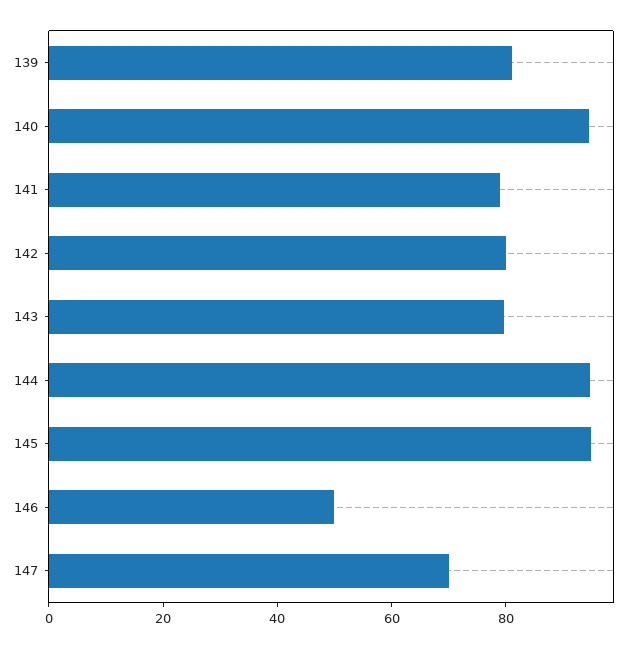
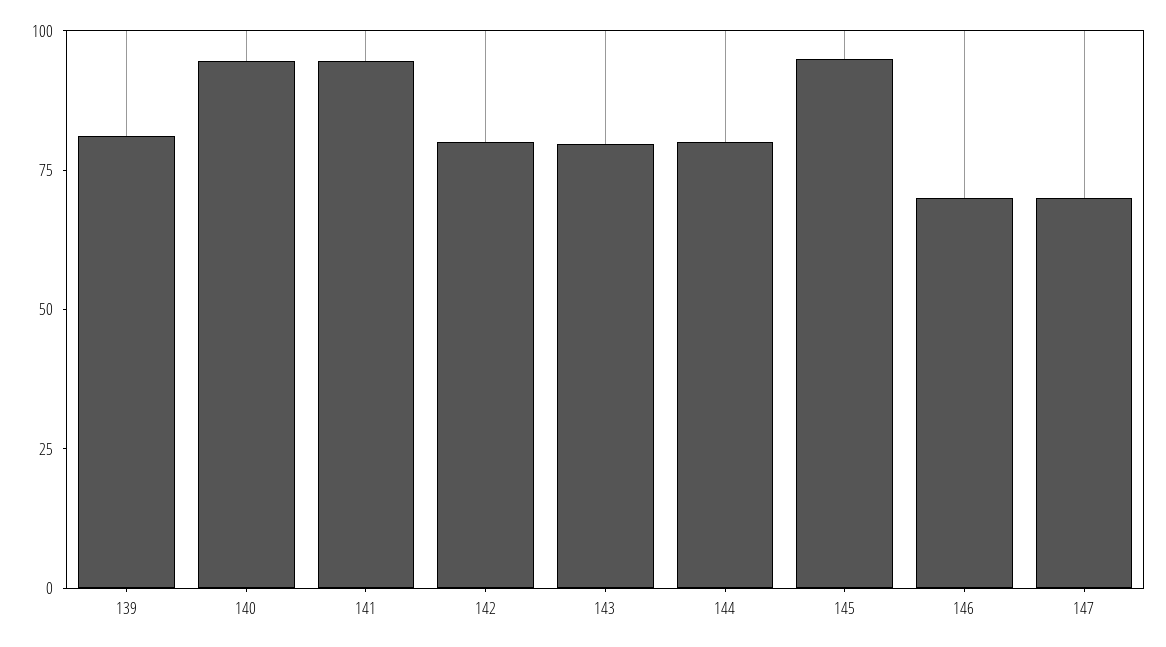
  {
    "139": 80,
    "140": 95,
-   "141": 80,
+   "141": 95,
    "142": 80,
    "143": 80,
-   "144": 95,
+   "144": 80,
    "145": 95,
-   "146": 50,
+   "146": 70,
    "147": 70
  }

